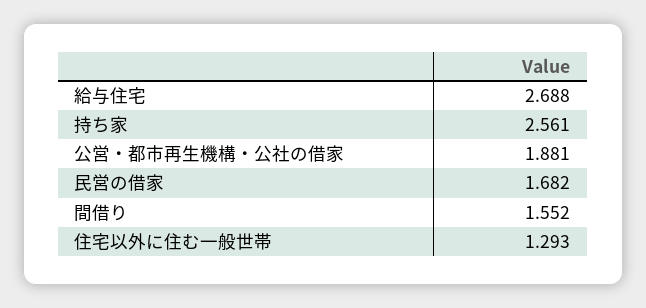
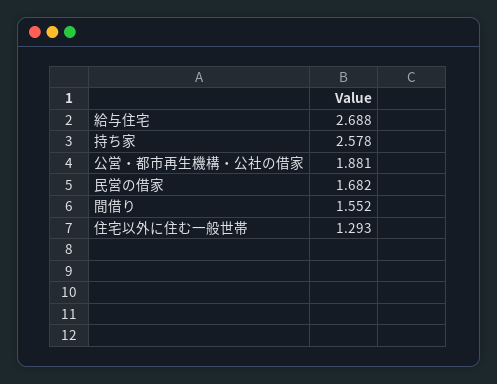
  {
    "給与住宅": 2.688,
-   "持ち家": 2.561,
+   "持ち家": 2.578,
    "公営・都市再生機構・公社の借家": 1.881,
    "民営の借家": 1.682,
    "間借り": 1.552,
    "住宅以外に住む一般世帯": 1.293
  }

